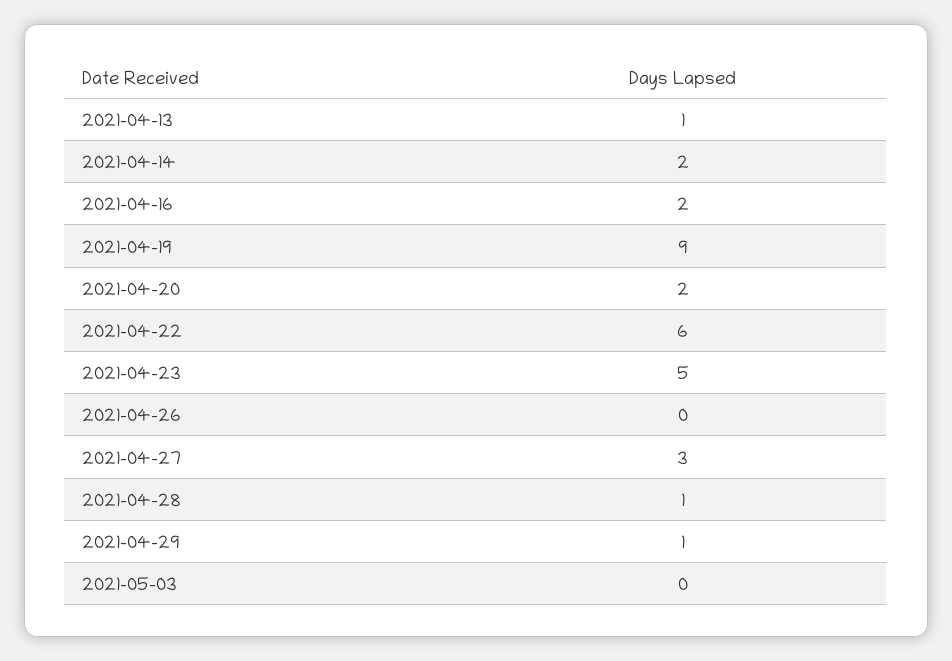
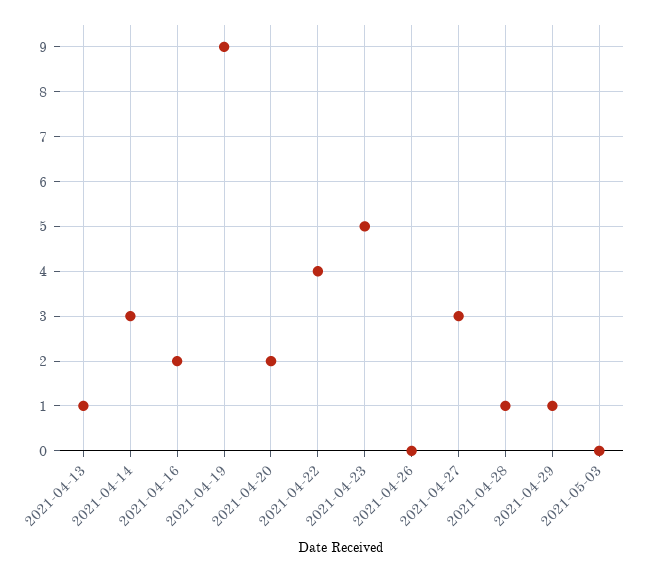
  {
    "2021-04-13": 1,
-   "2021-04-14": 2,
+   "2021-04-14": 3,
    "2021-04-16": 2,
    "2021-04-19": 9,
    "2021-04-20": 2,
-   "2021-04-22": 6,
+   "2021-04-22": 4,
    "2021-04-23": 5,
    "2021-04-26": 0,
    "2021-04-27": 3,
    "2021-04-28": 1,
    "2021-04-29": 1,
    "2021-05-03": 0
  }

